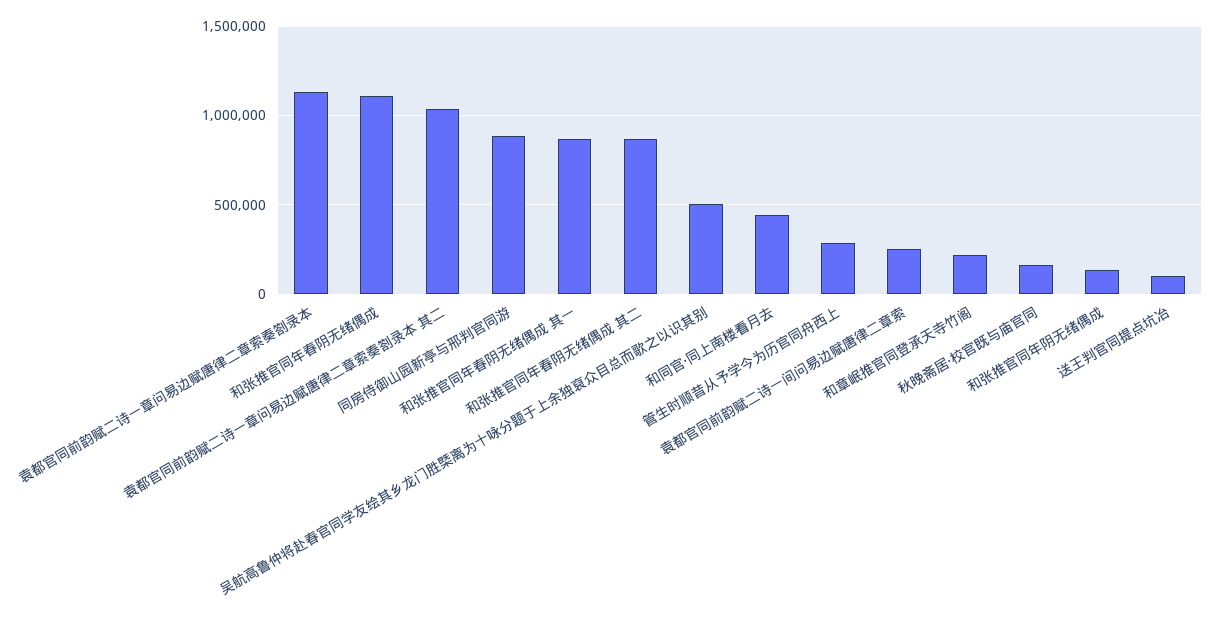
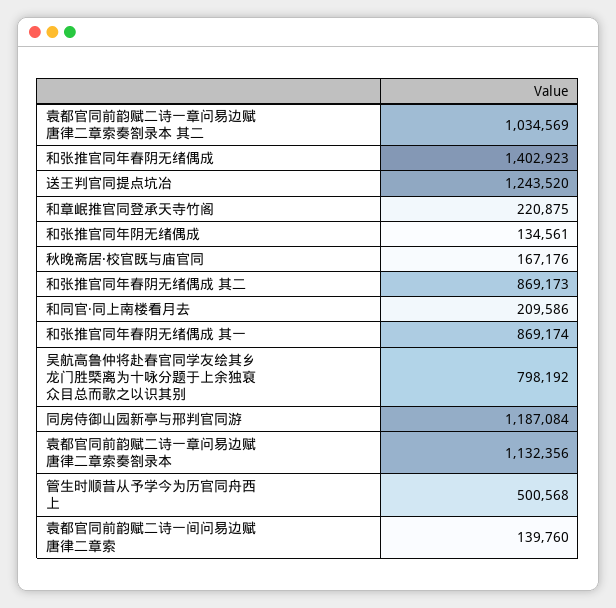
  {
    "袁都官同前韵赋二诗一章问易边赋唐律二章索奏劄录本": 1132356,
-   "和张推官同年春阴无绪偶成": 1100000,
+   "和张推官同年春阴无绪偶成": 1402923,
    "袁都官同前韵赋二诗一章问易边赋唐律二章索奏劄录本 其二": 1034569,
-   "同房侍御山园新亭与邢判官同游": 900000,
+   "同房侍御山园新亭与邢判官同游": 1187084,
    "和张推官同年春阴无绪偶成 其一": 869174,
    "和张推官同年春阴无绪偶成 其二": 869173,
-   "吴航高鲁仲将赴春官同学友绘其乡龙门胜槩离为十咏分题于上余独裒众目总而歌之以识其别": 500000,
+   "吴航高鲁仲将赴春官同学友绘其乡龙门胜槩离为十咏分题于上余独裒众目总而歌之以识其别": 798192,
-   "和同官·同上南楼看月去": 450000,
+   "和同官·同上南楼看月去": 209586,
-   "管生时顺昔从予学今为历官同舟西上": 300000,
+   "管生时顺昔从予学今为历官同舟西上": 500568,
-   "袁都官同前韵赋二诗一间问易边赋唐律二章索": 250000,
+   "袁都官同前韵赋二诗一间问易边赋唐律二章索": 139760,
    "和章岷推官同登承天寺竹阁": 220875,
    "秋晚斋居·校官既与庙官同": 167176,
    "和张推官同年阴无绪偶成": 134561,
-   "送王判官同提点坑冶": 100000
+   "送王判官同提点坑冶": 1243520
  }

